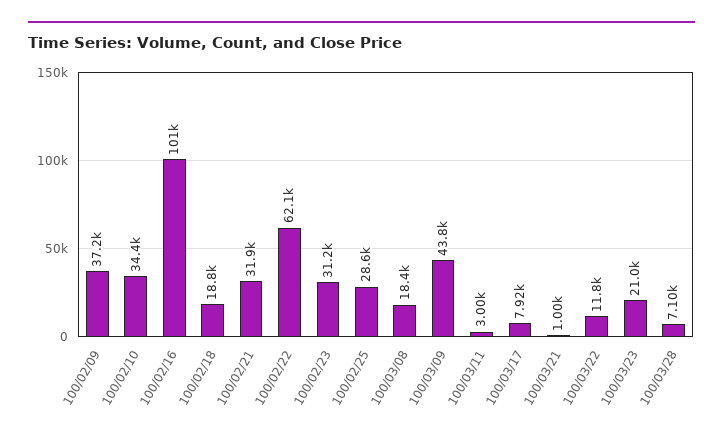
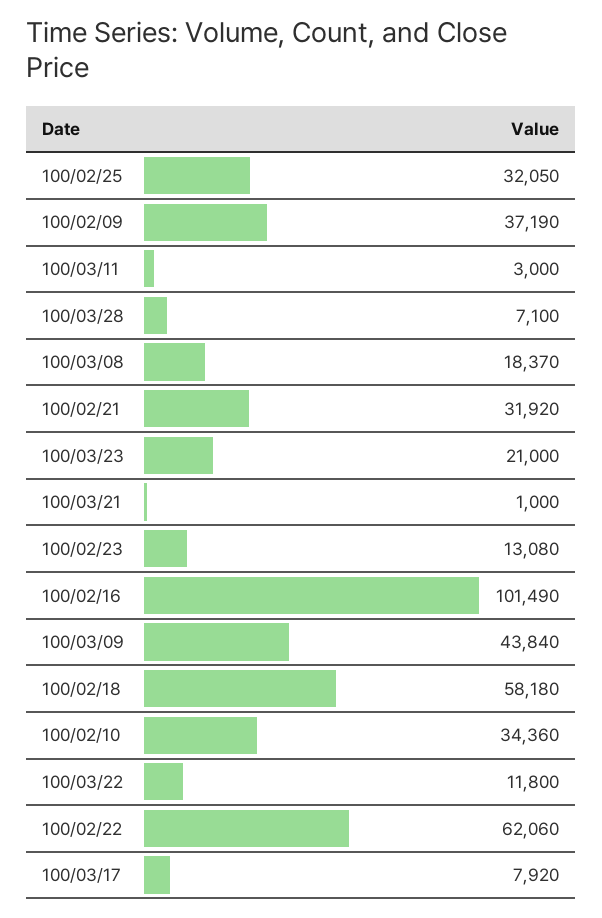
  {
    "100/02/09": 37190,
    "100/02/10": 34360,
    "100/02/16": 101490,
-   "100/02/18": 18800,
+   "100/02/18": 58180,
    "100/02/21": 31920,
    "100/02/22": 62060,
-   "100/02/23": 31200,
+   "100/02/23": 13080,
-   "100/02/25": 28600,
+   "100/02/25": 32050,
    "100/03/08": 18370,
    "100/03/09": 43840,
    "100/03/11": 3000,
    "100/03/17": 7920,
    "100/03/21": 1000,
    "100/03/22": 11800,
    "100/03/23": 21000,
    "100/03/28": 7100
  }

